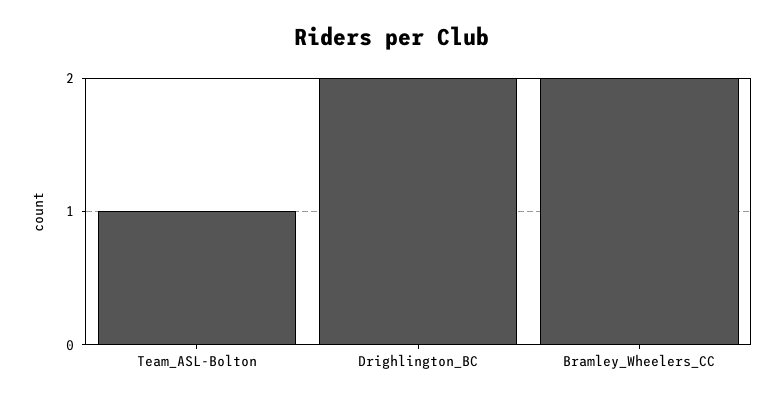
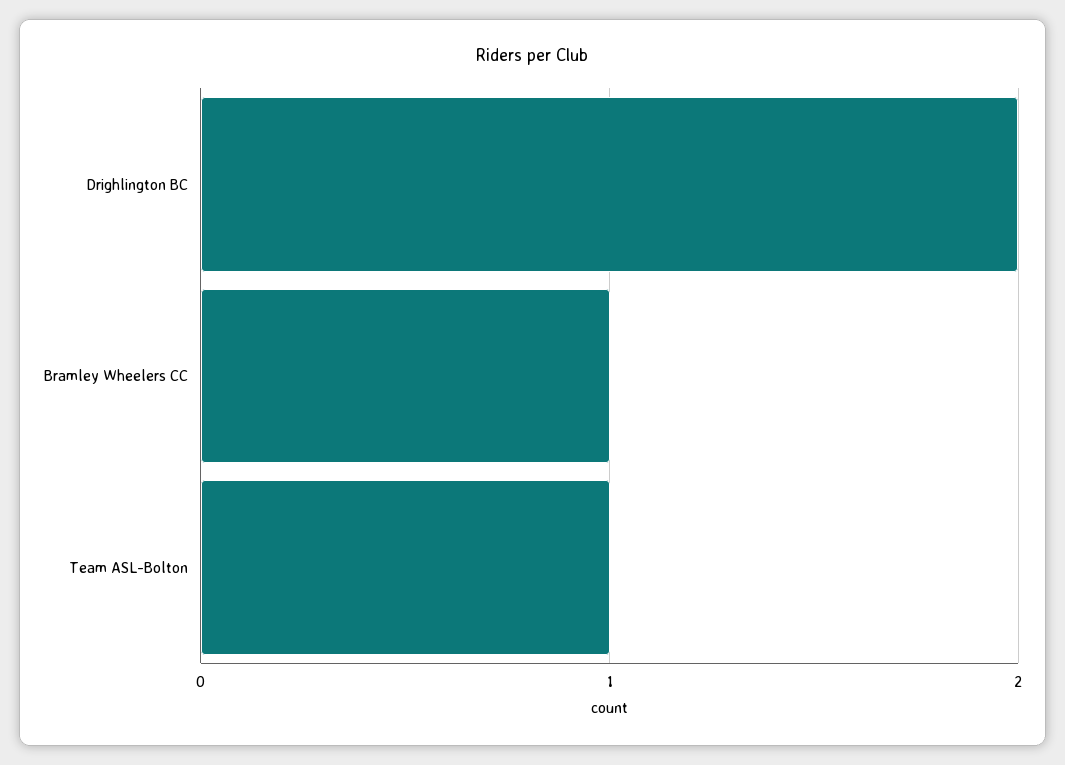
  {
    "Team_ASL-Bolton": 1,
    "Drighlington_BC": 2,
-   "Bramley_Wheelers_CC": 2
+   "Bramley_Wheelers_CC": 1
  }

